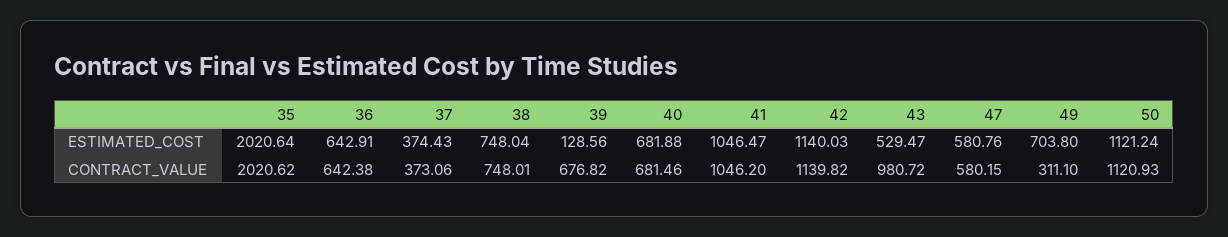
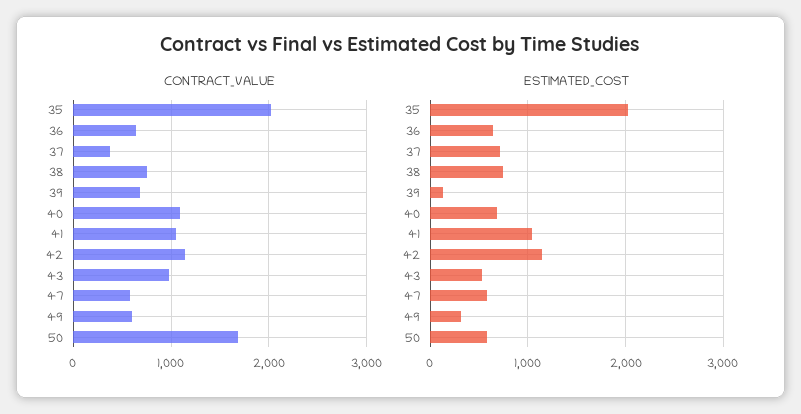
  {
    "ESTIMATED_COST": {
      "35": 2020.64,
      "36": 642.91,
-     "37": 374.43,
+     "37": 700,
      "38": 748.04,
      "39": 128.56,
      "40": 681.88,
      "41": 1046.47,
      "42": 1140.03,
      "43": 529.47,
      "47": 580.76,
-     "49": 703.8,
+     "49": 300,
-     "50": 1121.24
+     "50": 600
    },
    "CONTRACT_VALUE": {
      "35": 2020.62,
      "36": 642.38,
      "37": 373.06,
      "38": 748.01,
      "39": 676.82,
-     "40": 681.46,
+     "40": 1100,
      "41": 1046.2,
      "42": 1139.82,
      "43": 980.72,
      "47": 580.15,
-     "49": 311.1,
+     "49": 600,
-     "50": 1120.93
+     "50": 1700
    }
  }

